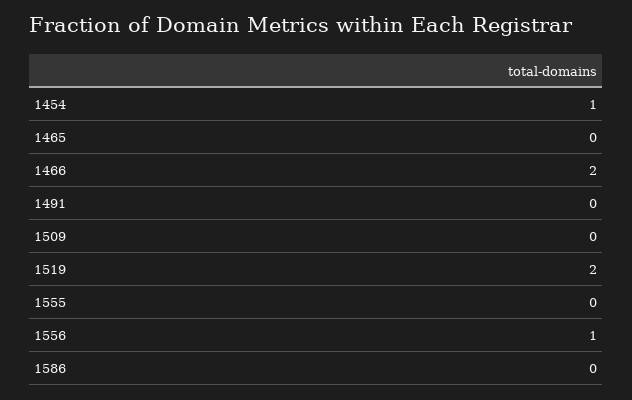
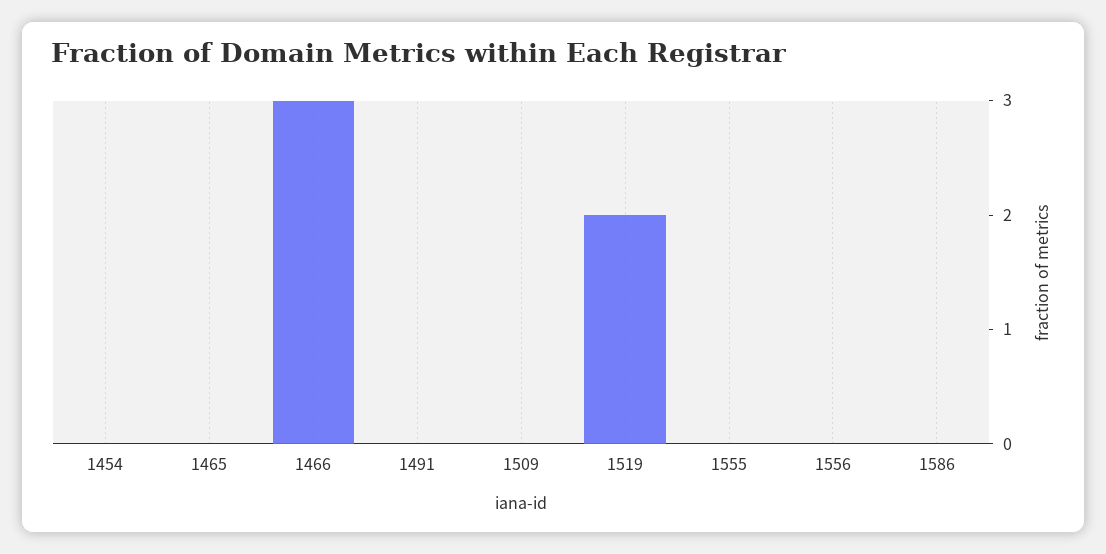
  {
-   "1454": 1,
+   "1454": 0,
    "1465": 0,
-   "1466": 2,
+   "1466": 3,
    "1491": 0,
    "1509": 0,
    "1519": 2,
    "1555": 0,
-   "1556": 1,
+   "1556": 0,
    "1586": 0
  }

